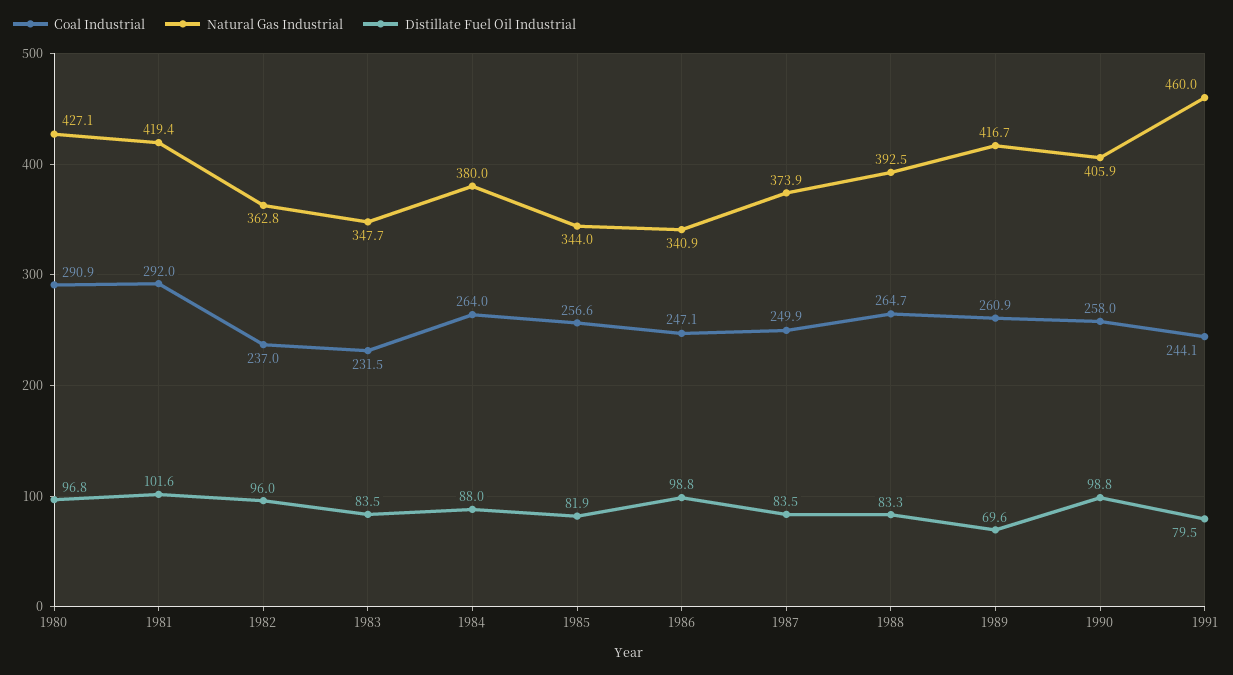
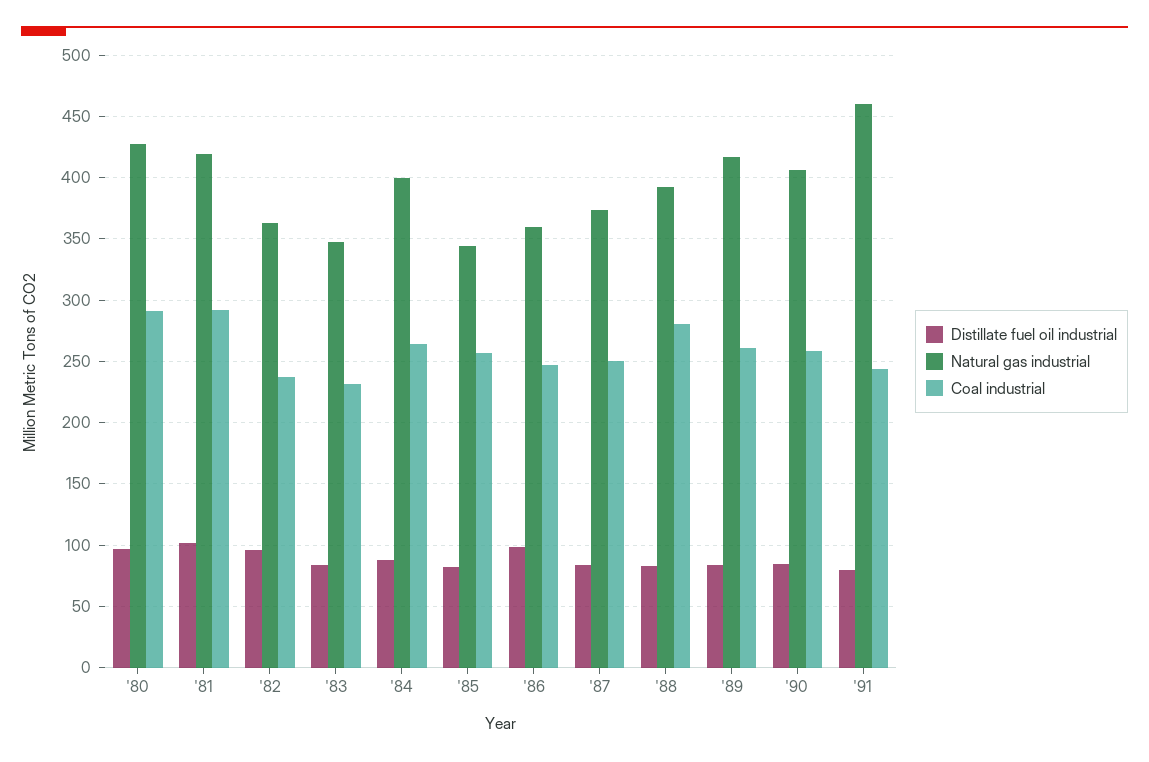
  {
    "Coal Industrial": {
      "1980": 290.9,
      "1981": 292,
      "1982": 237,
      "1983": 231.5,
      "1984": 264,
      "1985": 256.6,
      "1986": 247.1,
      "1987": 249.9,
-     "1988": 264.7,
+     "1988": 280,
      "1989": 260.9,
      "1990": 258,
      "1991": 244.1
    },
    "Natural Gas Industrial": {
      "1980": 427.1,
      "1981": 419.4,
      "1982": 362.8,
      "1983": 347.7,
-     "1984": 380,
+     "1984": 400,
      "1985": 344,
-     "1986": 340.9,
+     "1986": 360,
      "1987": 373.9,
      "1988": 392.5,
      "1989": 416.7,
      "1990": 405.9,
      "1991": 460
    },
    "Distillate Fuel Oil Industrial": {
      "1980": 96.8,
      "1981": 101.6,
      "1982": 96,
      "1983": 83.5,
      "1984": 88,
      "1985": 81.9,
      "1986": 98.8,
      "1987": 83.5,
      "1988": 83.3,
-     "1989": 69.6,
+     "1989": 85,
-     "1990": 98.8,
+     "1990": 85,
      "1991": 79.5
    }
  }

